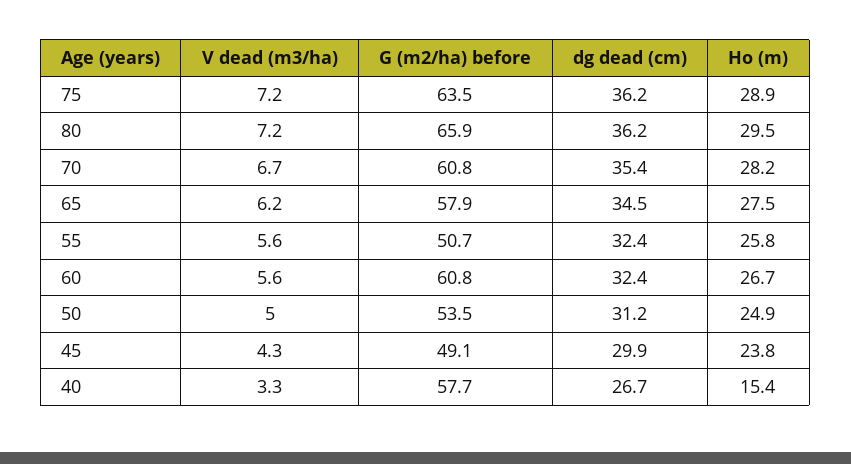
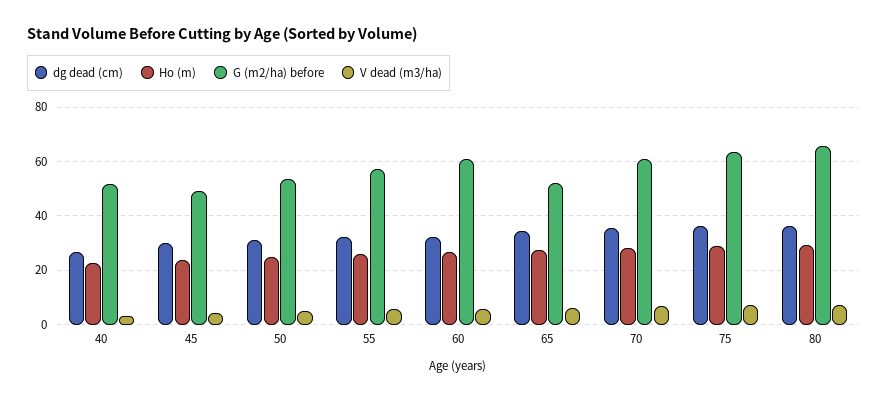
  {
    "V dead (m3/ha)": {
      "75": 7.2,
      "80": 7.2,
      "70": 6.7,
      "65": 6.2,
      "55": 5.6,
      "60": 5.6,
      "50": 5,
      "45": 4.3,
      "40": 3.3
    },
    "G (m2/ha) before": {
      "75": 63.5,
      "80": 65.9,
      "70": 60.8,
-     "65": 57.9,
+     "65": 52.5,
-     "55": 50.7,
+     "55": 57.5,
      "60": 60.8,
      "50": 53.5,
      "45": 49.1,
-     "40": 57.7
+     "40": 52.5
    },
    "dg dead (cm)": {
      "75": 36.2,
      "80": 36.2,
      "70": 35.4,
      "65": 34.5,
      "55": 32.4,
      "60": 32.4,
      "50": 31.2,
      "45": 29.9,
      "40": 26.7
    },
    "Ho (m)": {
      "75": 28.9,
      "80": 29.5,
      "70": 28.2,
      "65": 27.5,
      "55": 25.8,
      "60": 26.7,
      "50": 24.9,
      "45": 23.8,
-     "40": 15.4
+     "40": 22.5
    }
  }

